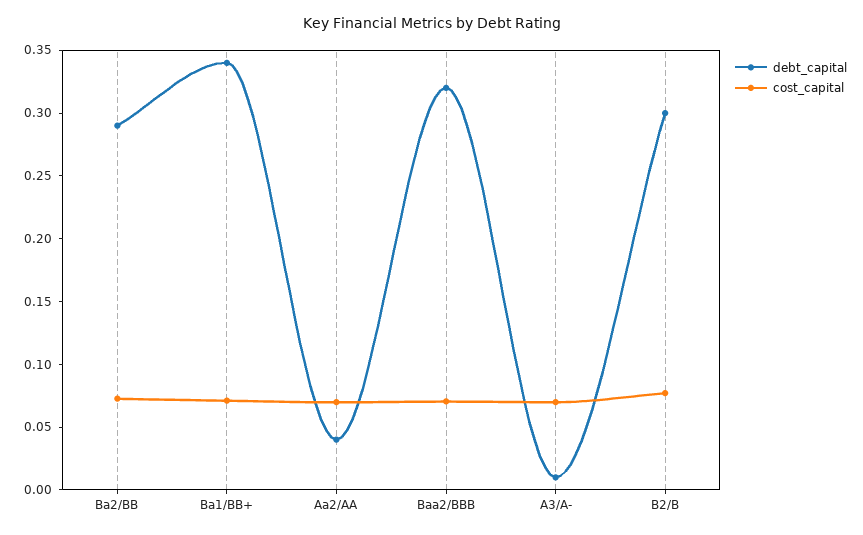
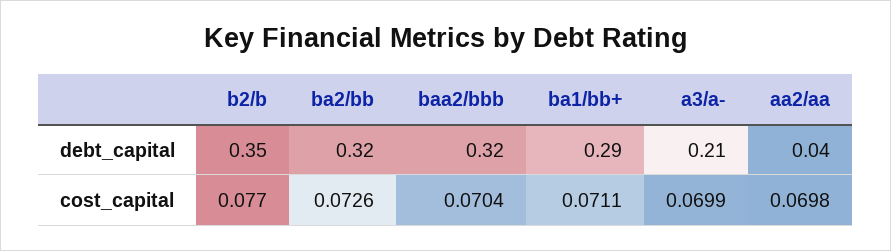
  {
    "debt_capital": {
-     "Ba2/BB": 0.29,
+     "Ba2/BB": 0.32,
-     "Ba1/BB+": 0.34,
+     "Ba1/BB+": 0.29,
      "Aa2/AA": 0.04,
      "Baa2/BBB": 0.32,
-     "A3/A-": 0.01,
+     "A3/A-": 0.21,
-     "B2/B": 0.3
+     "B2/B": 0.35
    },
    "cost_capital": {
      "Ba2/BB": 0.0726,
      "Ba1/BB+": 0.0711,
      "Aa2/AA": 0.0698,
      "Baa2/BBB": 0.0704,
      "A3/A-": 0.0699,
      "B2/B": 0.077
    }
  }

